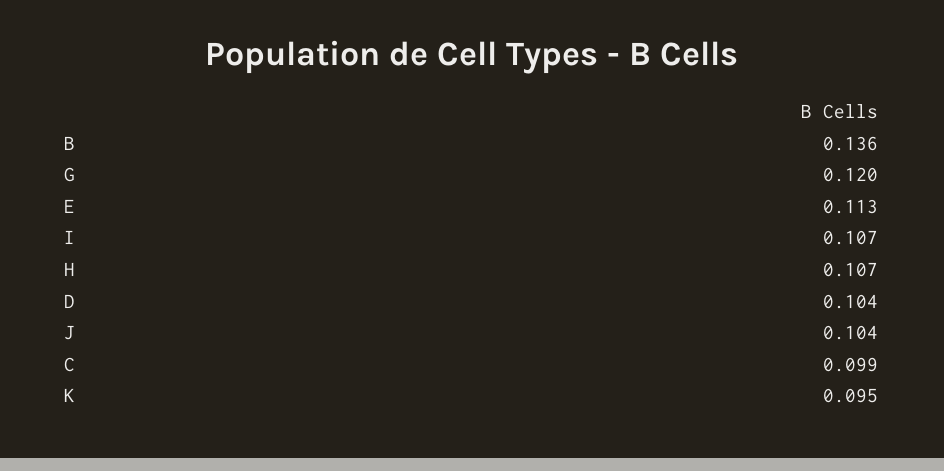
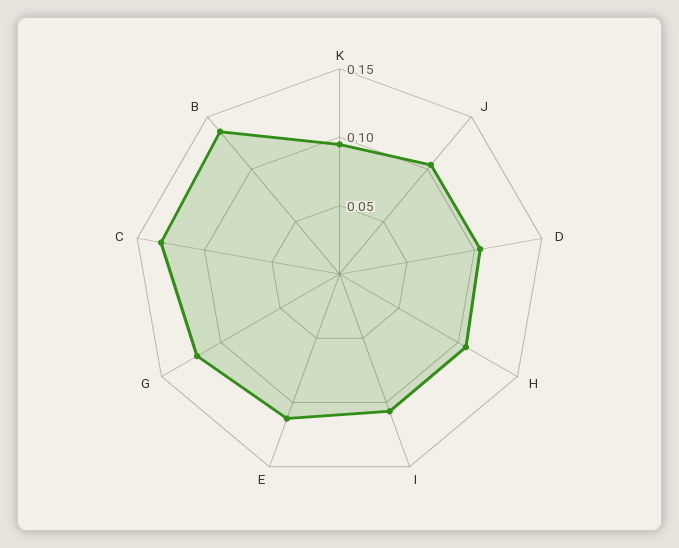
  {
    "B": 0.136,
    "G": 0.12,
    "E": 0.113,
    "I": 0.107,
    "H": 0.107,
    "D": 0.104,
    "J": 0.104,
-   "C": 0.099,
+   "C": 0.13,
    "K": 0.095
  }

